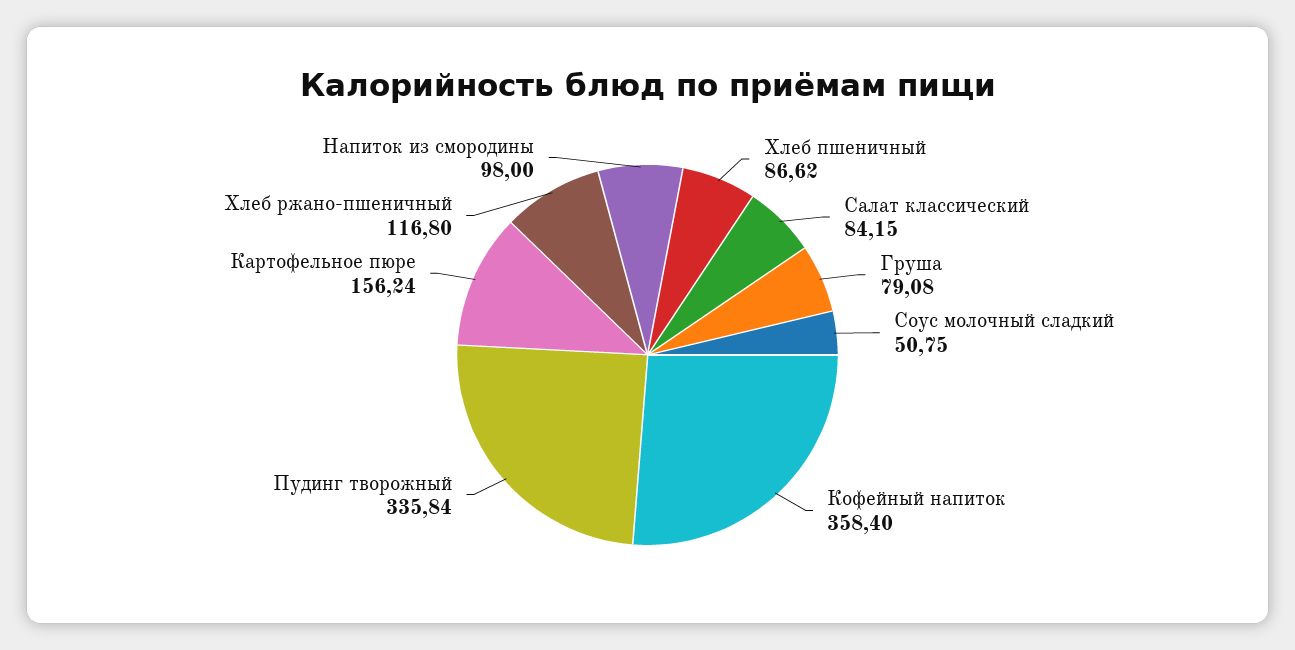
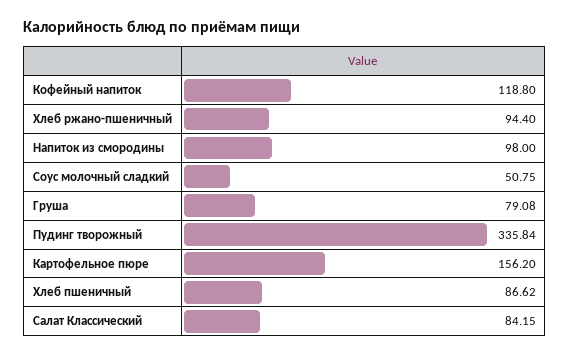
  {
    "Хлеб пшеничный": 86.62,
    "Салат классический": 84.15,
    "Груша": 79.08,
    "Соус молочный сладкий": 50.75,
-   "Кофейный напиток": 358.4,
+   "Кофейный напиток": 118.8,
    "Пудинг творожный": 335.84,
-   "Картофельное пюре": 156.24,
+   "Картофельное пюре": 156.2,
-   "Хлеб ржано-пшеничный": 116.8,
+   "Хлеб ржано-пшеничный": 94.4,
    "Напиток из смородины": 98
  }

